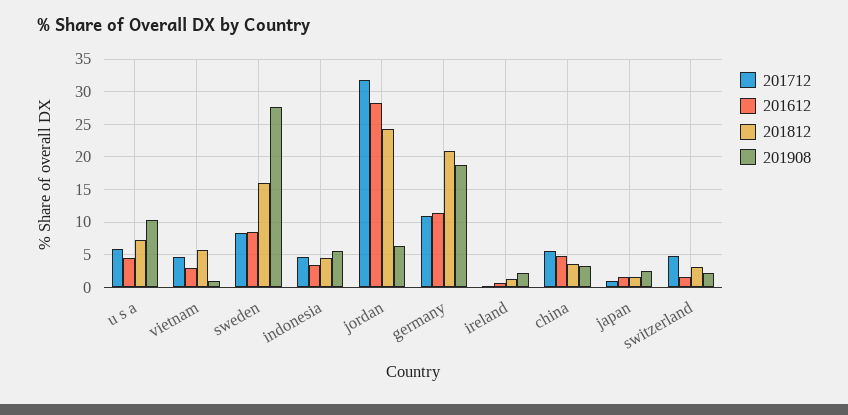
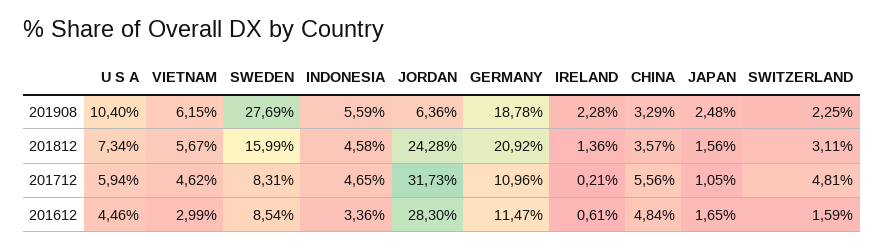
  {
    "201712": {
      "u s a": 5.94,
      "vietnam": 4.62,
      "sweden": 8.31,
      "indonesia": 4.65,
      "jordan": 31.73,
      "germany": 10.96,
      "ireland": 0.21,
      "china": 5.56,
      "japan": 1.05,
      "switzerland": 4.81
    },
    "201612": {
      "u s a": 4.46,
      "vietnam": 2.99,
      "sweden": 8.54,
      "indonesia": 3.36,
      "jordan": 28.3,
      "germany": 11.47,
      "ireland": 0.61,
      "china": 4.84,
      "japan": 1.65,
      "switzerland": 1.59
    },
    "201812": {
      "u s a": 7.34,
      "vietnam": 5.67,
      "sweden": 15.99,
      "indonesia": 4.58,
      "jordan": 24.28,
      "germany": 20.92,
      "ireland": 1.36,
      "china": 3.57,
      "japan": 1.56,
      "switzerland": 3.11
    },
    "201908": {
      "u s a": 10.4,
-     "vietnam": 1,
+     "vietnam": 6.15,
      "sweden": 27.69,
      "indonesia": 5.59,
      "jordan": 6.36,
      "germany": 18.78,
      "ireland": 2.28,
      "china": 3.29,
      "japan": 2.48,
      "switzerland": 2.25
    }
  }

